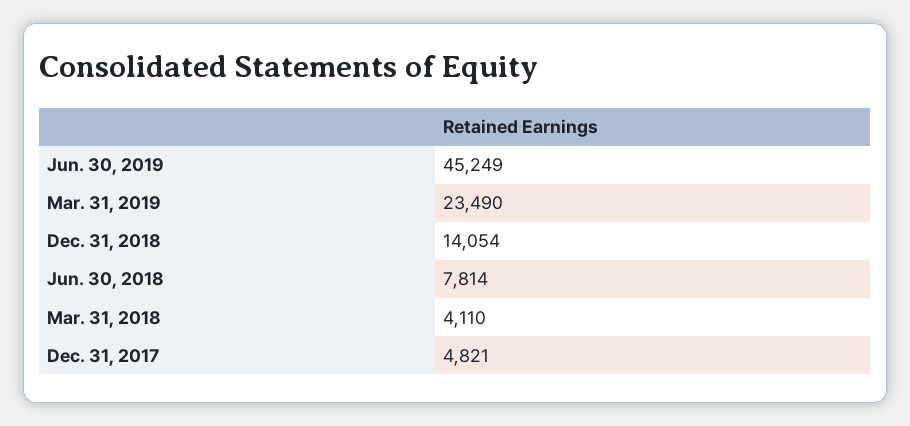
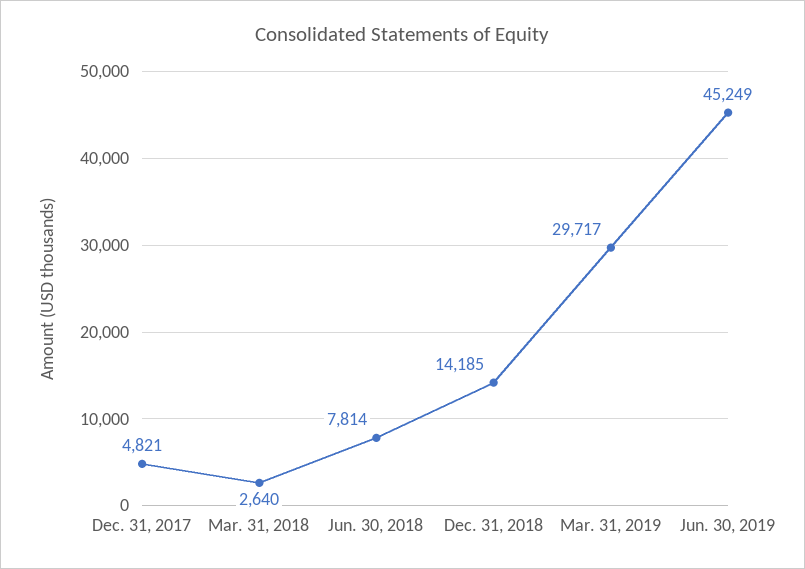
  {
    "Jun. 30, 2019": 45249,
-   "Mar. 31, 2019": 23490,
+   "Mar. 31, 2019": 29717,
-   "Dec. 31, 2018": 14054,
+   "Dec. 31, 2018": 14185,
    "Jun. 30, 2018": 7814,
-   "Mar. 31, 2018": 4110,
+   "Mar. 31, 2018": 2640,
    "Dec. 31, 2017": 4821
  }

